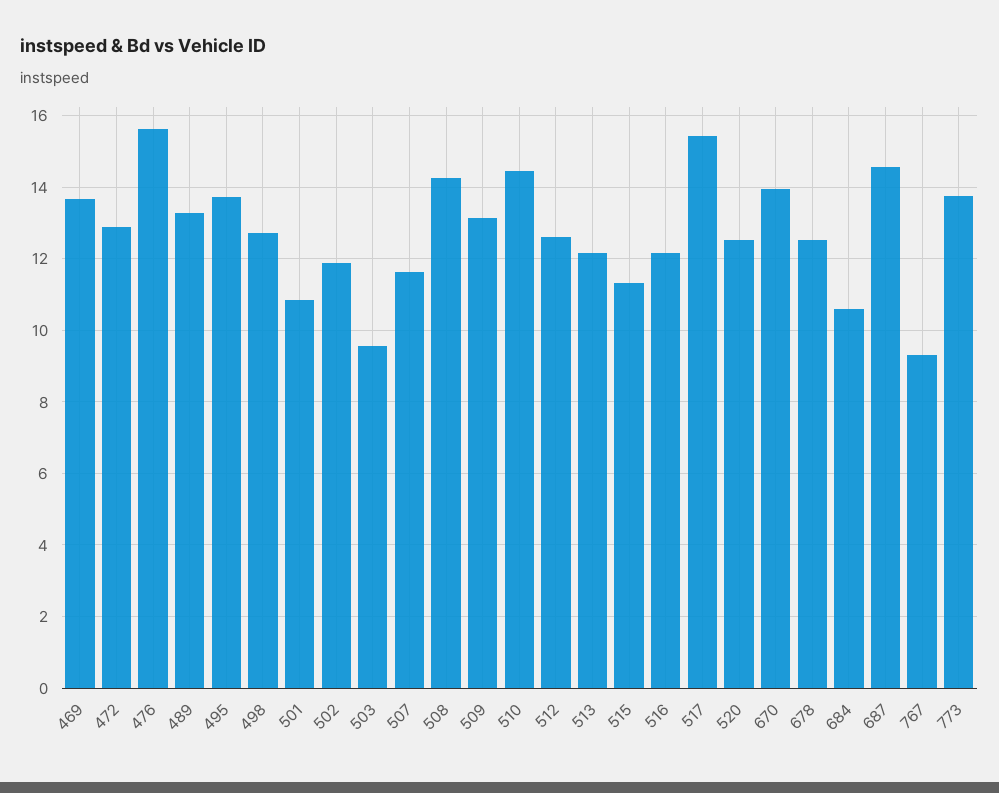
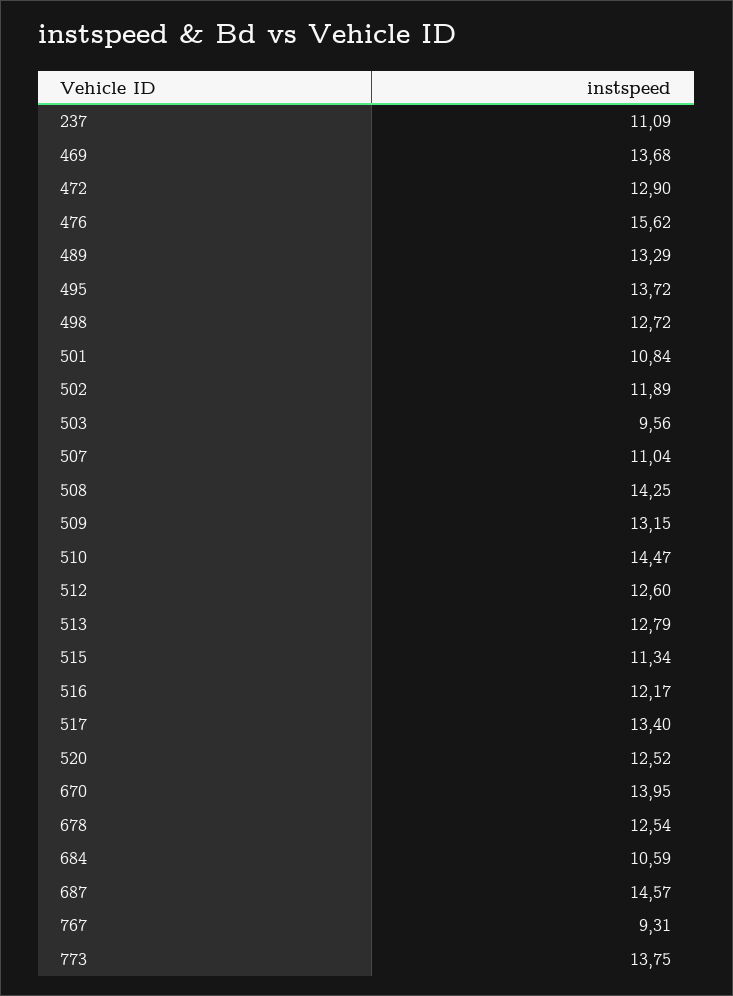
  {
    "469": 13.68,
    "472": 12.9,
    "476": 15.62,
    "489": 13.29,
    "495": 13.72,
    "498": 12.72,
    "501": 10.84,
    "502": 11.89,
    "503": 9.56,
-   "507": 11.6,
+   "507": 11.04,
    "508": 14.25,
    "509": 13.15,
    "510": 14.47,
    "512": 12.6,
-   "513": 12.2,
+   "513": 12.79,
    "515": 11.34,
    "516": 12.17,
-   "517": 15.4,
+   "517": 13.4,
    "520": 12.52,
    "670": 13.95,
    "678": 12.54,
    "684": 10.59,
    "687": 14.57,
    "767": 9.31,
-   "773": 13.75
+   "773": 13.75,
+   "237": 11.09
  }

